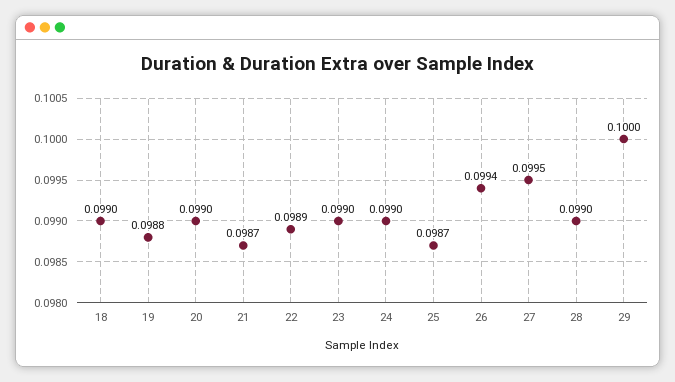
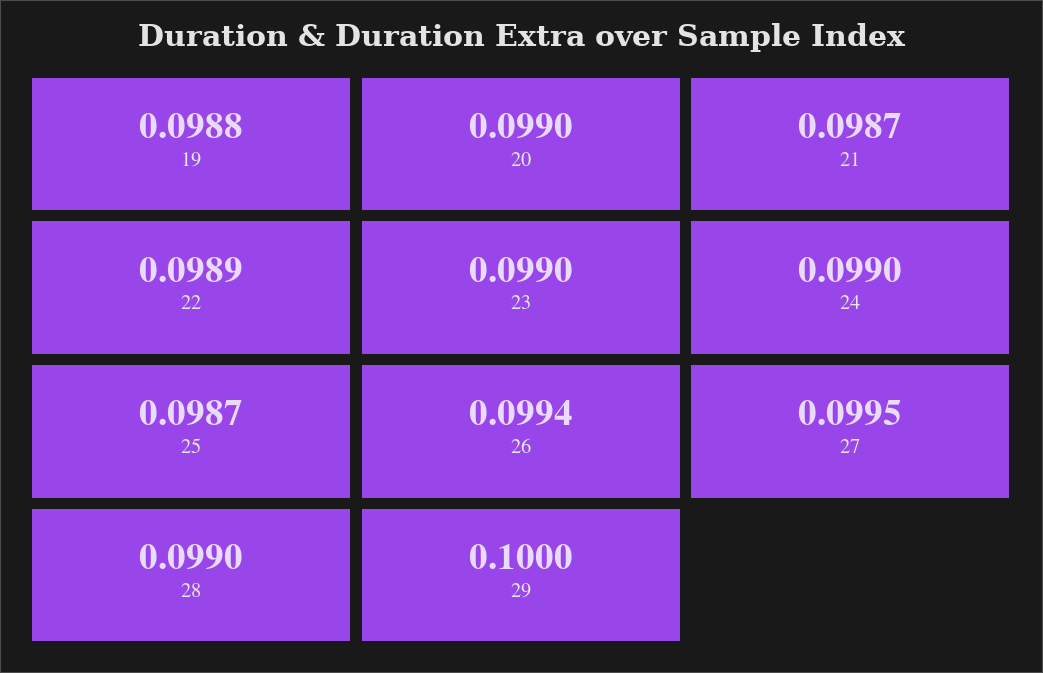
  {
-   "18": 0.099,
    "19": 0.0988,
    "20": 0.099,
    "21": 0.0987,
    "22": 0.0989,
    "23": 0.099,
    "24": 0.099,
    "25": 0.0987,
    "26": 0.0994,
    "27": 0.0995,
    "28": 0.099,
    "29": 0.1
  }

